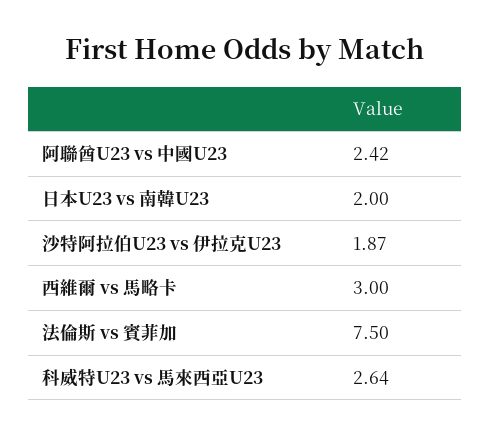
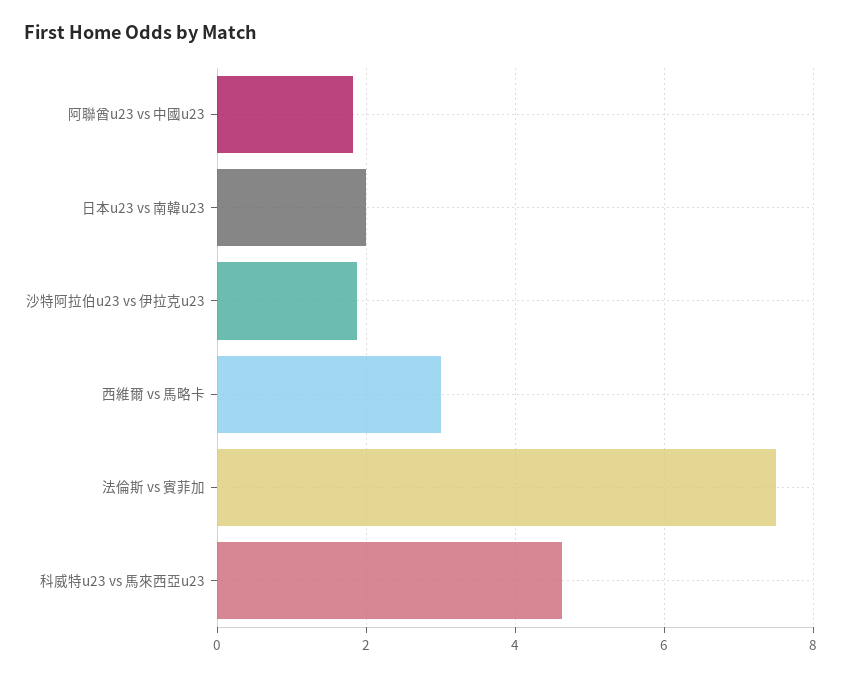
  {
-   "阿聯酋U23 vs 中國U23": 2.42,
+   "阿聯酋U23 vs 中國U23": 1.8,
    "日本U23 vs 南韓U23": 2,
    "沙特阿拉伯U23 vs 伊拉克U23": 1.87,
    "西維爾 vs 馬略卡": 3,
    "法倫斯 vs 賓菲加": 7.5,
-   "科威特U23 vs 馬來西亞U23": 2.64
+   "科威特U23 vs 馬來西亞U23": 4.6
  }

